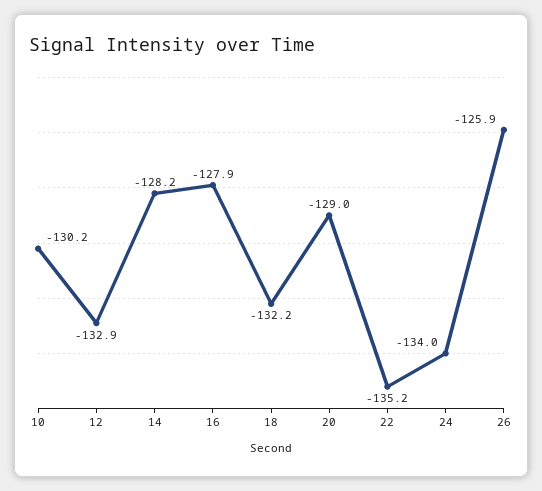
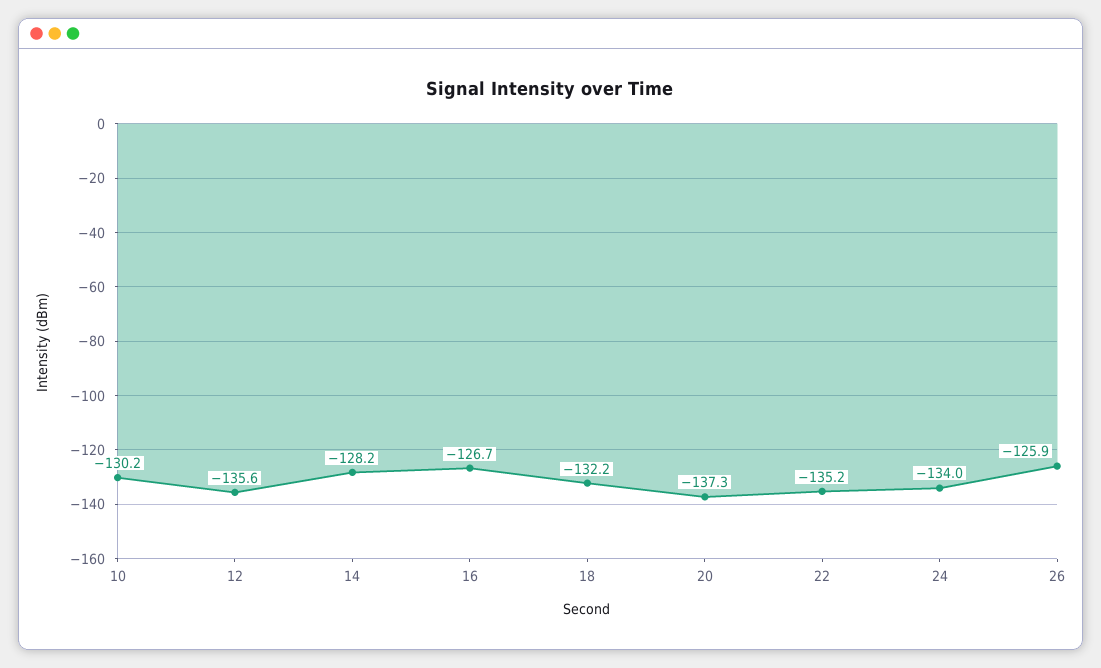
  {
    "10": -130.2,
-   "12": -132.9,
+   "12": -135.6,
    "14": -128.2,
-   "16": -127.9,
+   "16": -126.7,
    "18": -132.2,
-   "20": -129,
+   "20": -137.3,
    "22": -135.2,
    "24": -134,
    "26": -125.9
  }

